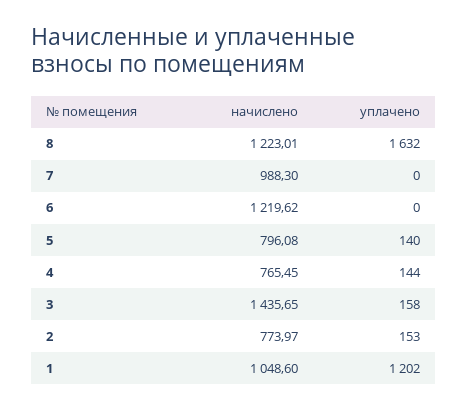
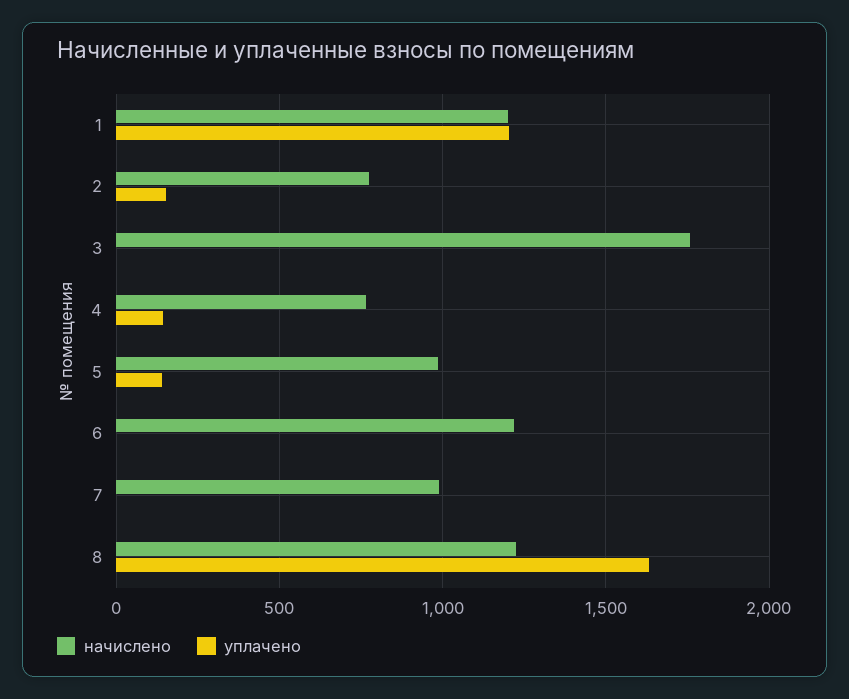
  {
    "начислено": {
      "8": 1223.01,
      "7": 988.3,
      "6": 1219.62,
-     "5": 796.08,
+     "5": 1000,
      "4": 765.45,
-     "3": 1435.65,
+     "3": 1750,
      "2": 773.97,
-     "1": 1048.6
+     "1": 1200
    },
    "уплачено": {
      "8": 1632,
      "7": 0,
      "6": 0,
      "5": 140,
      "4": 144,
-     "3": 158,
+     "3": 0,
      "2": 153,
      "1": 1202
    }
  }

